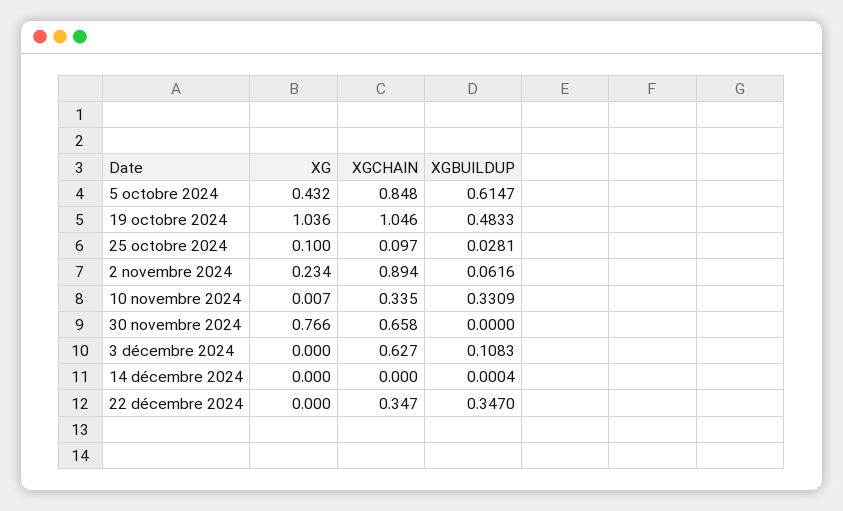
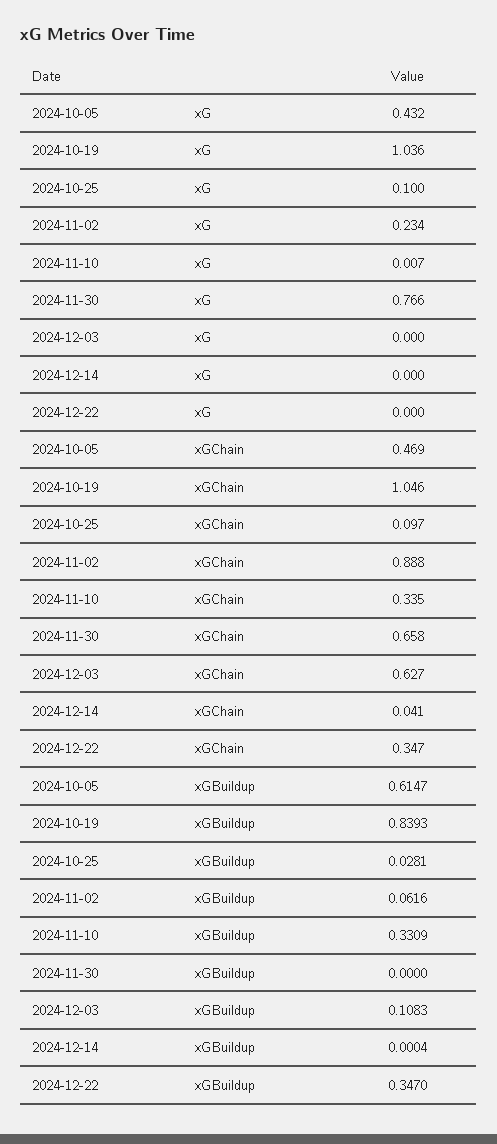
  {
    "XG": {
      "5 octobre 2024": 0.432,
      "19 octobre 2024": 1.036,
      "25 octobre 2024": 0.1,
      "2 novembre 2024": 0.234,
      "10 novembre 2024": 0.007,
      "30 novembre 2024": 0.766,
      "3 décembre 2024": 0,
      "14 décembre 2024": 0,
      "22 décembre 2024": 0
    },
    "XGCHAIN": {
-     "5 octobre 2024": 0.848,
+     "5 octobre 2024": 0.469,
      "19 octobre 2024": 1.046,
      "25 octobre 2024": 0.097,
-     "2 novembre 2024": 0.894,
+     "2 novembre 2024": 0.888,
      "10 novembre 2024": 0.335,
      "30 novembre 2024": 0.658,
      "3 décembre 2024": 0.627,
-     "14 décembre 2024": 0,
+     "14 décembre 2024": 0.041,
      "22 décembre 2024": 0.347
    },
    "XGBUILDUP": {
      "5 octobre 2024": 0.6147,
-     "19 octobre 2024": 0.4833,
+     "19 octobre 2024": 0.8393,
      "25 octobre 2024": 0.0281,
      "2 novembre 2024": 0.0616,
      "10 novembre 2024": 0.3309,
      "30 novembre 2024": 0,
      "3 décembre 2024": 0.1083,
      "14 décembre 2024": 0.0004,
      "22 décembre 2024": 0.347
    }
  }

